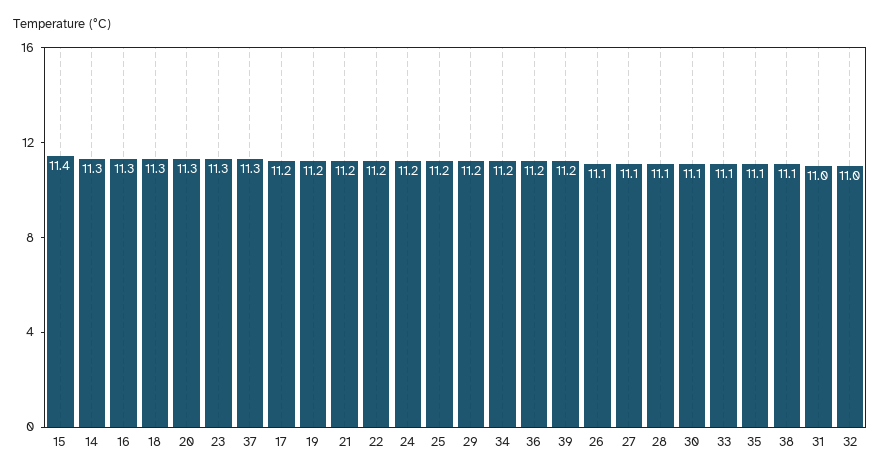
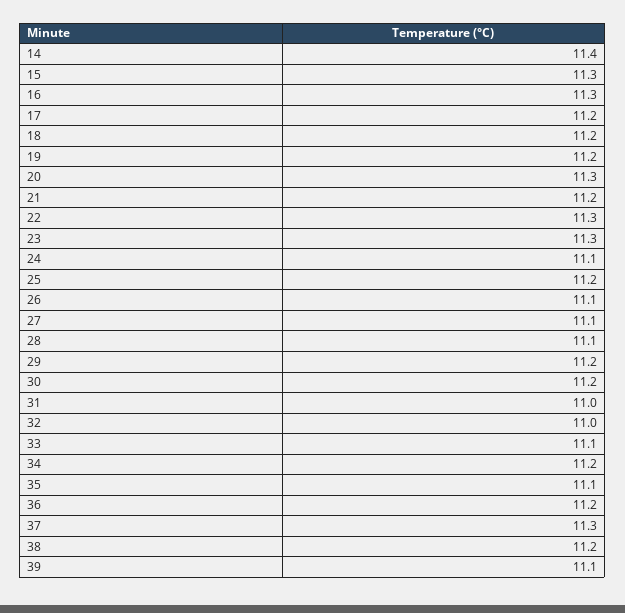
  {
-   "15": 11.4,
+   "15": 11.3,
-   "14": 11.3,
+   "14": 11.4,
    "16": 11.3,
-   "18": 11.3,
+   "18": 11.2,
    "20": 11.3,
    "23": 11.3,
    "37": 11.3,
    "17": 11.2,
    "19": 11.2,
    "21": 11.2,
-   "22": 11.2,
+   "22": 11.3,
-   "24": 11.2,
+   "24": 11.1,
    "25": 11.2,
    "29": 11.2,
    "34": 11.2,
    "36": 11.2,
-   "39": 11.2,
+   "39": 11.1,
    "26": 11.1,
    "27": 11.1,
    "28": 11.1,
-   "30": 11.1,
+   "30": 11.2,
    "33": 11.1,
    "35": 11.1,
-   "38": 11.1,
+   "38": 11.2,
    "31": 11,
    "32": 11
  }

